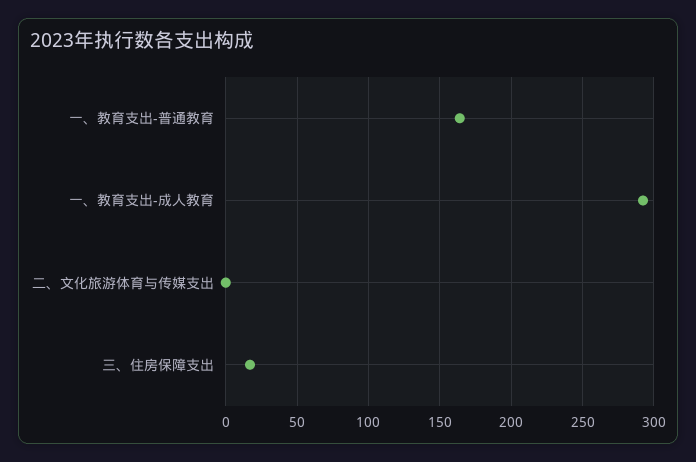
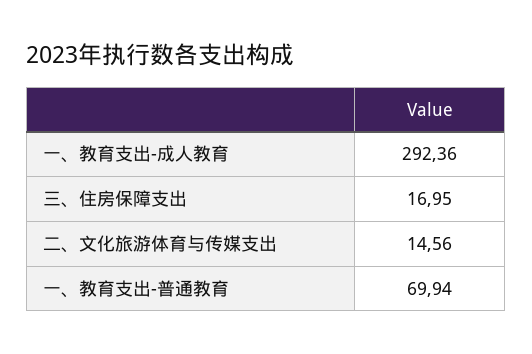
  {
-   "一、教育支出-普通教育": 165,
+   "一、教育支出-普通教育": 69.94,
    "一、教育支出-成人教育": 292.36,
-   "二、文化旅游体育与传媒支出": 0,
+   "二、文化旅游体育与传媒支出": 14.56,
    "三、住房保障支出": 16.95
  }

